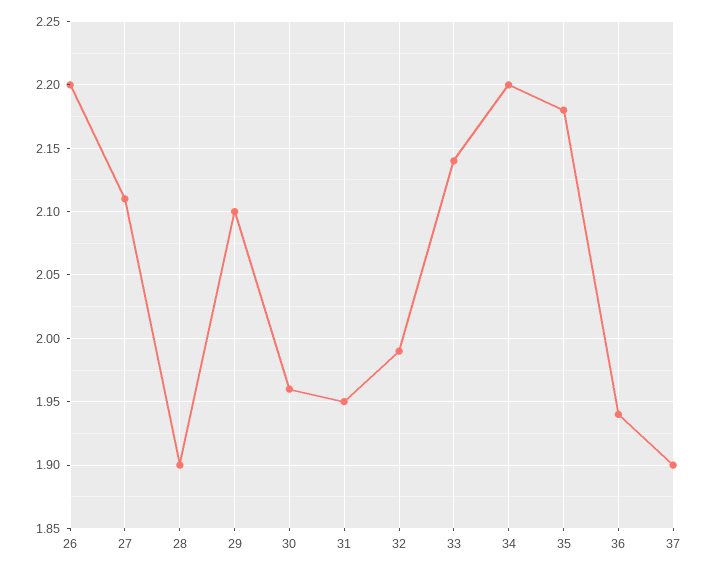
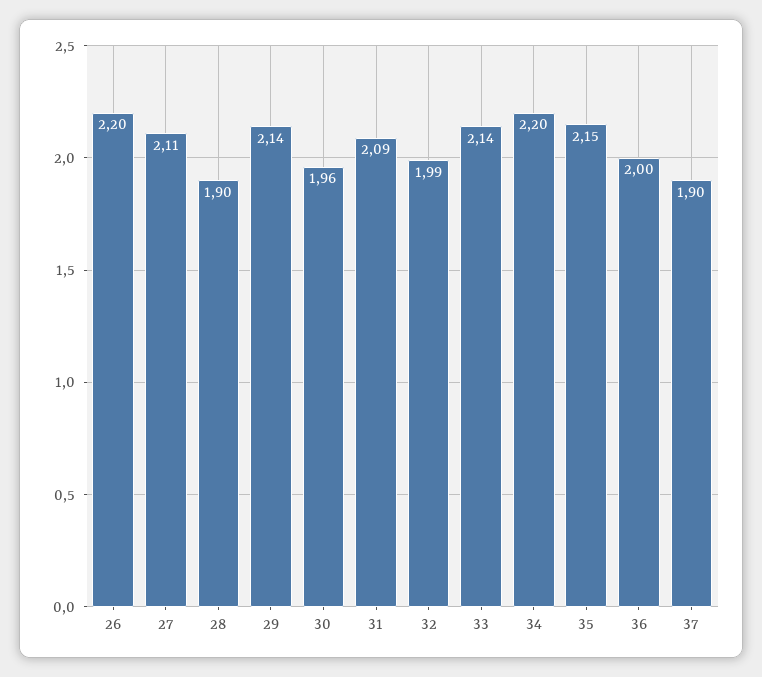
  {
    "26": 2.2,
    "27": 2.11,
    "28": 1.9,
-   "29": 2.1,
+   "29": 2.14,
    "30": 1.96,
-   "31": 1.95,
+   "31": 2.09,
    "32": 1.99,
    "33": 2.14,
    "34": 2.2,
-   "35": 2.18,
+   "35": 2.15,
-   "36": 1.94,
+   "36": 2,
    "37": 1.9
  }

